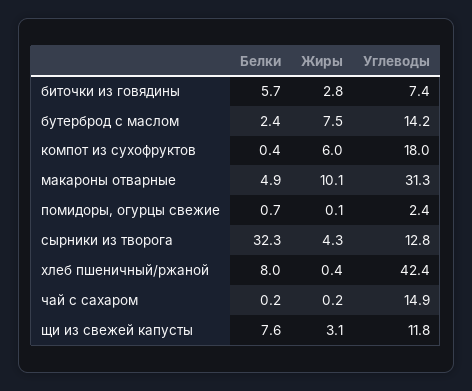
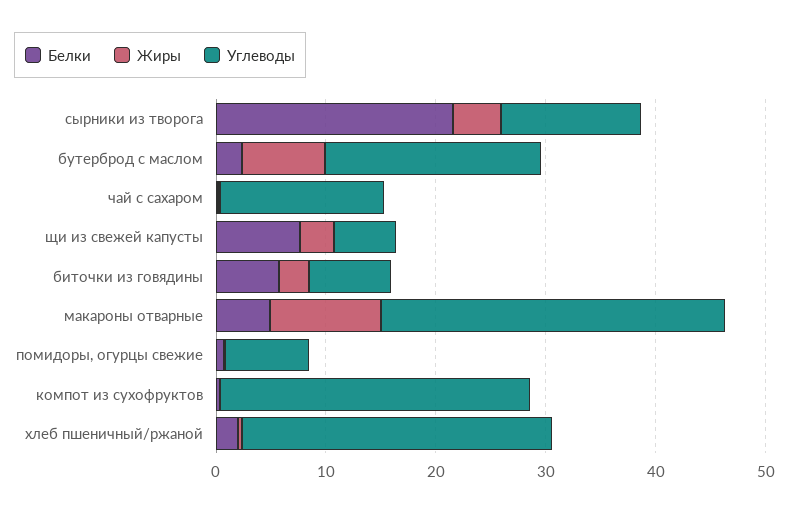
  {
    "Белки": {
      "биточки из говядины": 5.7,
      "бутерброд с маслом": 2.4,
      "компот из сухофруктов": 0.4,
      "макароны отварные": 4.9,
      "помидоры, огурцы свежие": 0.7,
-     "сырники из творога": 32.3,
+     "сырники из творога": 22,
-     "хлеб пшеничный/ржаной": 8,
+     "хлеб пшеничный/ржаной": 2,
      "чай с сахаром": 0.2,
      "щи из свежей капусты": 7.6
    },
    "Жиры": {
      "биточки из говядины": 2.8,
      "бутерброд с маслом": 7.5,
-     "компот из сухофруктов": 6,
+     "компот из сухофруктов": 0,
      "макароны отварные": 10.1,
      "помидоры, огурцы свежие": 0.1,
      "сырники из творога": 4.3,
      "хлеб пшеничный/ржаной": 0.4,
      "чай с сахаром": 0.2,
      "щи из свежей капусты": 3.1
    },
    "Углеводы": {
      "биточки из говядины": 7.4,
-     "бутерброд с маслом": 14.2,
+     "бутерброд с маслом": 20,
-     "компот из сухофруктов": 18,
+     "компот из сухофруктов": 28,
      "макароны отварные": 31.3,
-     "помидоры, огурцы свежие": 2.4,
+     "помидоры, огурцы свежие": 8,
      "сырники из творога": 12.8,
-     "хлеб пшеничный/ржаной": 42.4,
+     "хлеб пшеничный/ржаной": 28,
      "чай с сахаром": 14.9,
-     "щи из свежей капусты": 11.8
+     "щи из свежей капусты": 6
    }
  }

